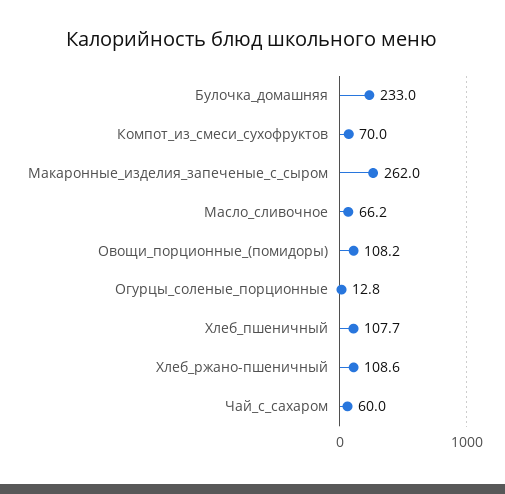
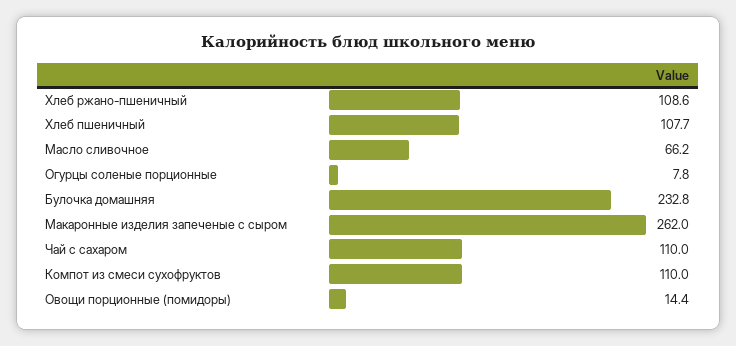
  {
-   "Булочка_домашняя": 233,
+   "Булочка_домашняя": 232.8,
-   "Компот_из_смеси_сухофруктов": 70,
+   "Компот_из_смеси_сухофруктов": 110,
    "Макаронные_изделия_запеченые_с_сыром": 262,
    "Масло_сливочное": 66.2,
-   "Овощи_порционные_(помидоры)": 108.2,
+   "Овощи_порционные_(помидоры)": 14.4,
-   "Огурцы_соленые_порционные": 12.8,
+   "Огурцы_соленые_порционные": 7.8,
    "Хлеб_пшеничный": 107.7,
    "Хлеб_ржано-пшеничный": 108.6,
-   "Чай_с_сахаром": 60
+   "Чай_с_сахаром": 110
  }

